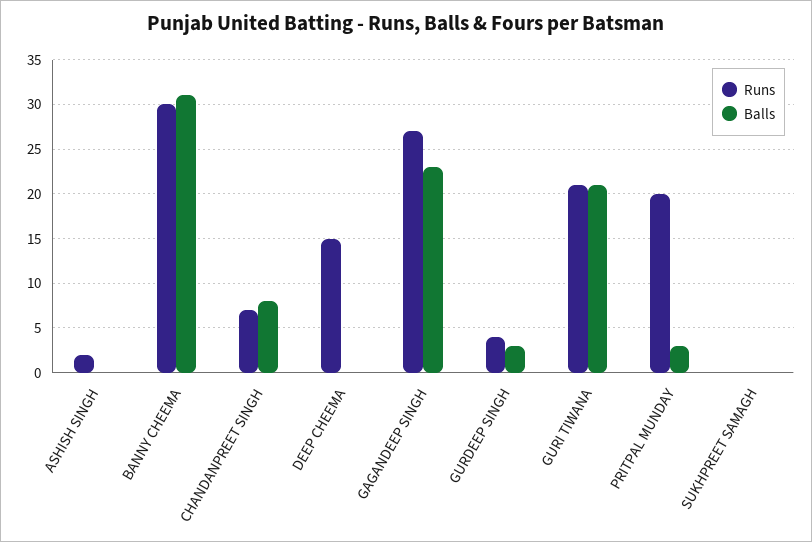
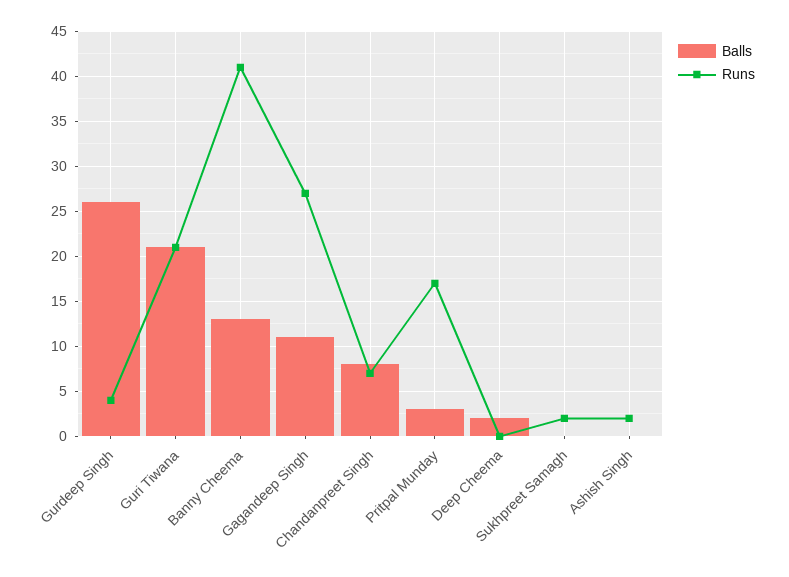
  {
    "Runs": {
      "ASHISH SINGH": 2,
-     "BANNY CHEEMA": 30,
+     "BANNY CHEEMA": 41,
      "CHANDANPREET SINGH": 7,
-     "DEEP CHEEMA": 15,
+     "DEEP CHEEMA": 0,
      "GAGANDEEP SINGH": 27,
      "GURDEEP SINGH": 4,
      "GURI TIWANA": 21,
-     "PRITPAL MUNDAY": 20,
+     "PRITPAL MUNDAY": 17,
-     "SUKHPREET SAMAGH": 0
+     "SUKHPREET SAMAGH": 2
    },
    "Balls": {
      "ASHISH SINGH": 0,
-     "BANNY CHEEMA": 31,
+     "BANNY CHEEMA": 13,
      "CHANDANPREET SINGH": 8,
-     "DEEP CHEEMA": 0,
+     "DEEP CHEEMA": 2,
-     "GAGANDEEP SINGH": 23,
+     "GAGANDEEP SINGH": 11,
-     "GURDEEP SINGH": 3,
+     "GURDEEP SINGH": 26,
      "GURI TIWANA": 21,
      "PRITPAL MUNDAY": 3,
      "SUKHPREET SAMAGH": 0
    }
  }

